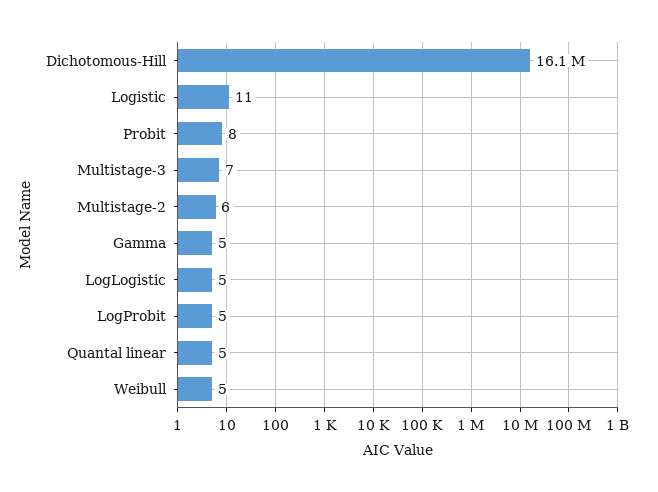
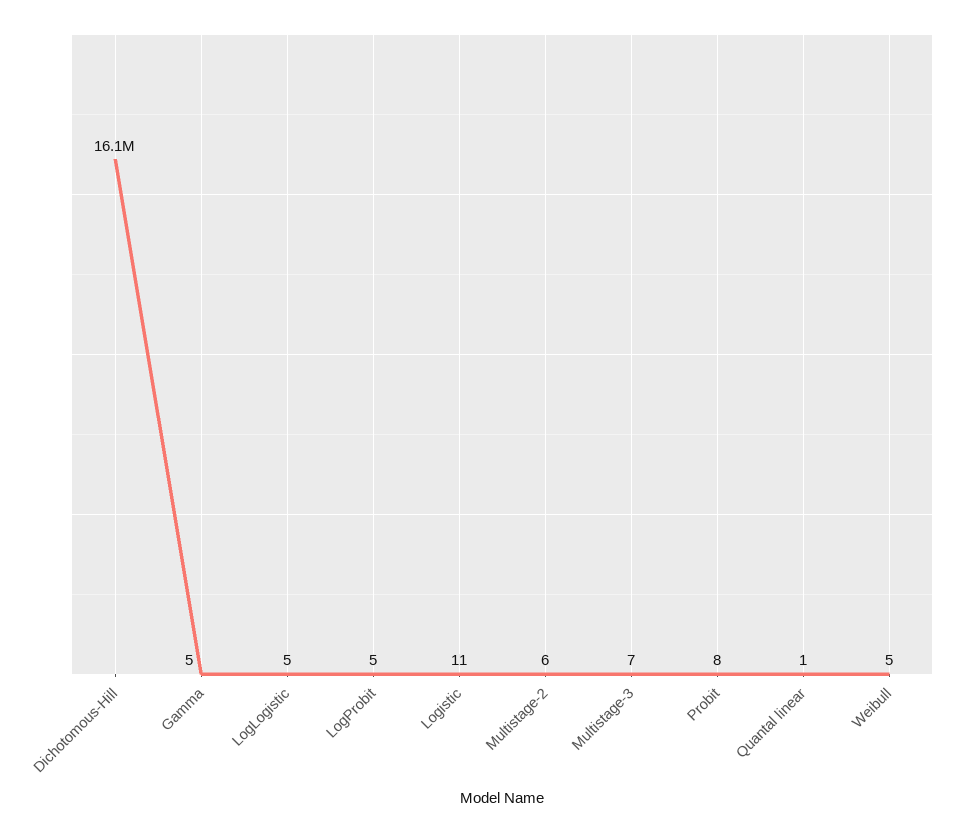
  {
    "Dichotomous-Hill": 16100000,
    "Logistic": 11,
    "Probit": 8,
    "Multistage-3": 7,
    "Multistage-2": 6,
    "Gamma": 5,
    "LogLogistic": 5,
    "LogProbit": 5,
-   "Quantal linear": 5,
+   "Quantal linear": 1,
    "Weibull": 5
  }

